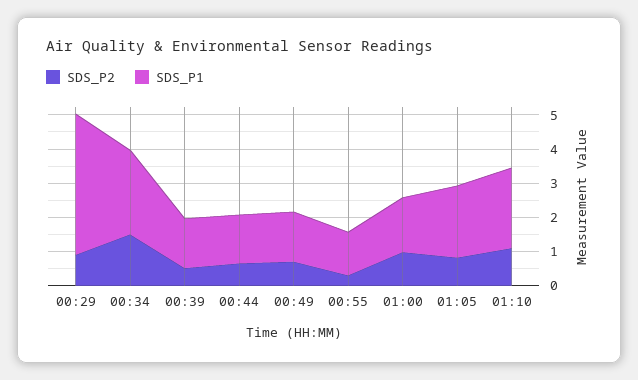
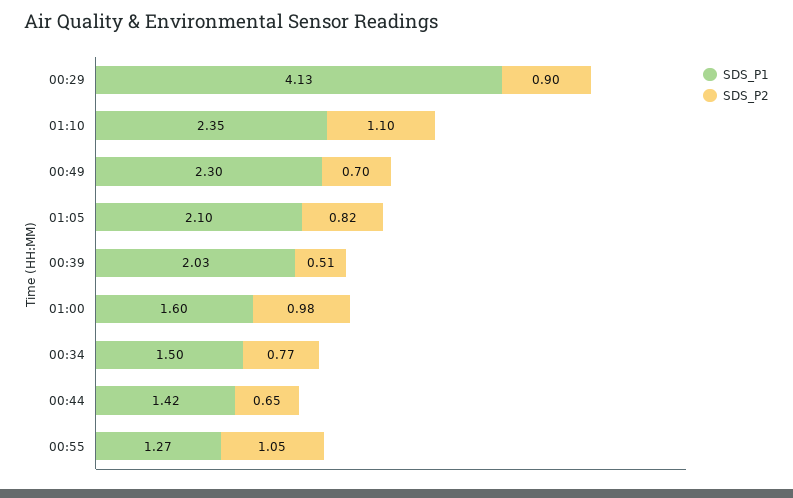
  {
    "SDS_P2": {
      "00:29": 0.9,
-     "00:34": 1.5,
+     "00:34": 0.77,
      "00:39": 0.51,
      "00:44": 0.65,
      "00:49": 0.7,
-     "00:55": 0.25,
+     "00:55": 1.05,
      "01:00": 0.98,
      "01:05": 0.82,
      "01:10": 1.1
    },
    "SDS_P1": {
      "00:29": 4.13,
-     "00:34": 2.5,
+     "00:34": 1.5,
-     "00:39": 1.5,
+     "00:39": 2.03,
      "00:44": 1.42,
-     "00:49": 1.5,
+     "00:49": 2.3,
      "00:55": 1.27,
      "01:00": 1.6,
      "01:05": 2.1,
      "01:10": 2.35
    }
  }

